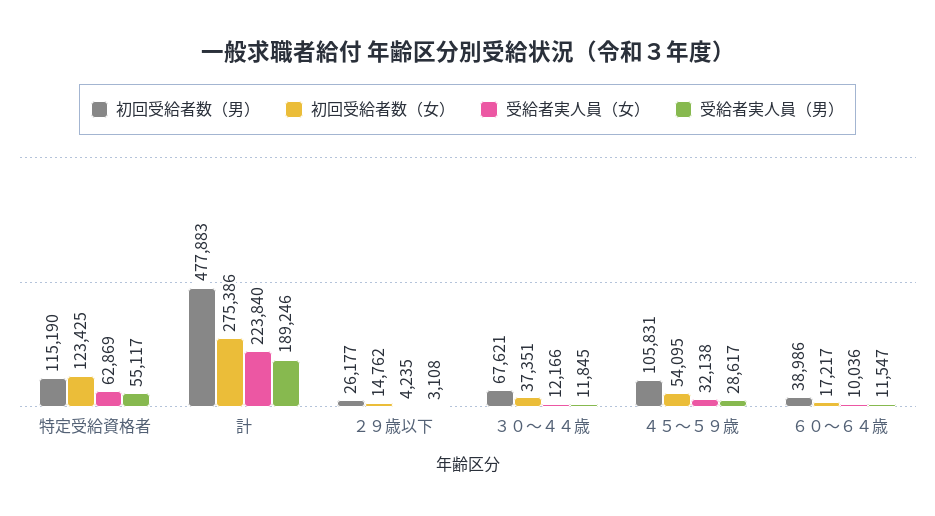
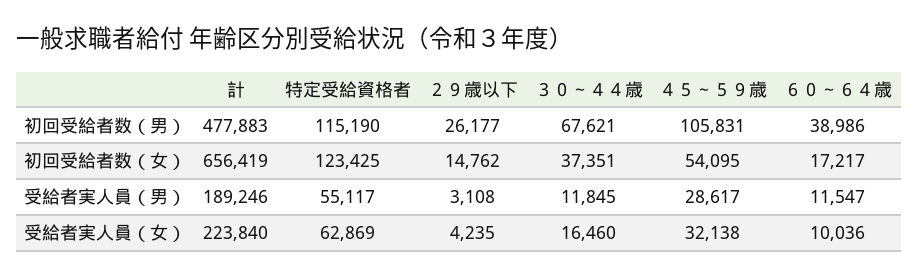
  {
    "初回受給者数（男）": {
      "特定受給資格者": 115190,
      "計": 477883,
      "２９歳以下": 26177,
      "３０～４４歳": 67621,
      "４５～５９歳": 105831,
      "６０～６４歳": 38986
    },
    "初回受給者数（女）": {
      "特定受給資格者": 123425,
-     "計": 275386,
+     "計": 656419,
      "２９歳以下": 14762,
      "３０～４４歳": 37351,
      "４５～５９歳": 54095,
      "６０～６４歳": 17217
    },
    "受給者実人員（女）": {
      "特定受給資格者": 62869,
      "計": 223840,
      "２９歳以下": 4235,
-     "３０～４４歳": 12166,
+     "３０～４４歳": 16460,
      "４５～５９歳": 32138,
      "６０～６４歳": 10036
    },
    "受給者実人員（男）": {
      "特定受給資格者": 55117,
      "計": 189246,
      "２９歳以下": 3108,
      "３０～４４歳": 11845,
      "４５～５９歳": 28617,
      "６０～６４歳": 11547
    }
  }

